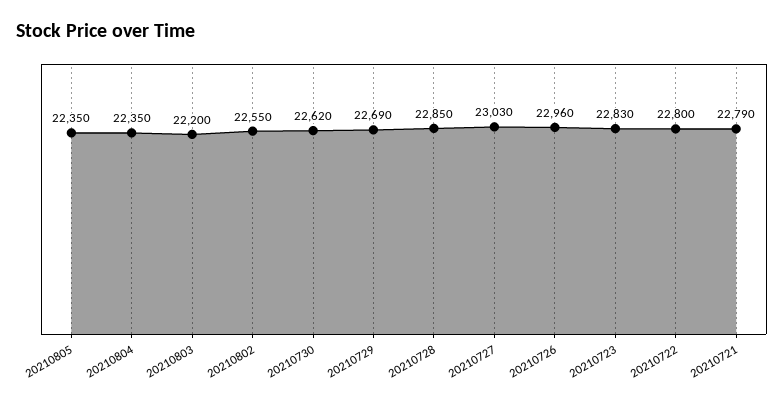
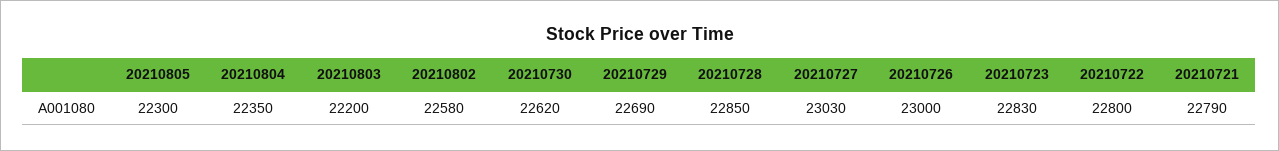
  {
-   "20210805": 22350,
+   "20210805": 22300,
    "20210804": 22350,
    "20210803": 22200,
-   "20210802": 22550,
+   "20210802": 22580,
    "20210730": 22620,
    "20210729": 22690,
    "20210728": 22850,
    "20210727": 23030,
-   "20210726": 22960,
+   "20210726": 23000,
    "20210723": 22830,
    "20210722": 22800,
    "20210721": 22790
  }

